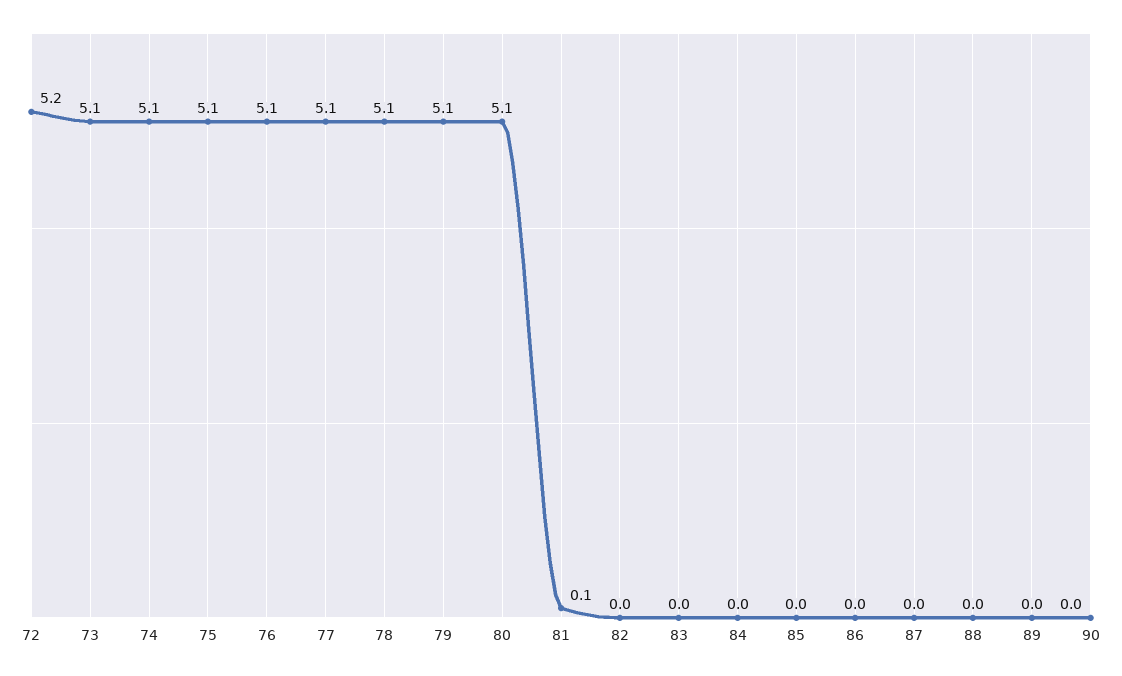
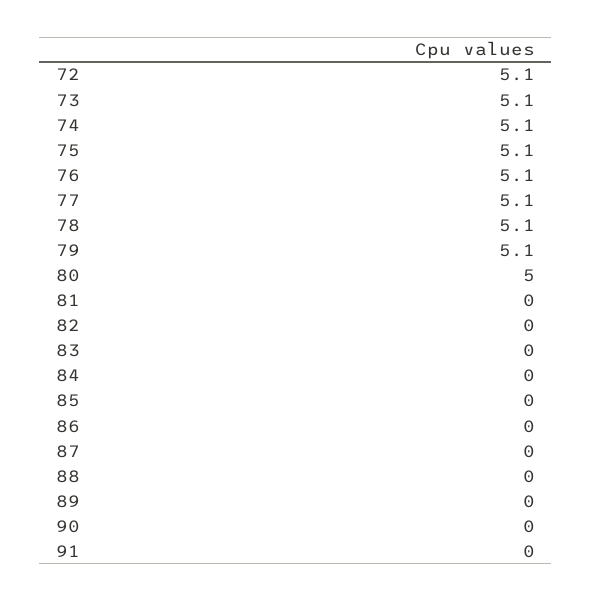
  {
-   "72": 5.2,
+   "72": 5.1,
    "73": 5.1,
    "74": 5.1,
    "75": 5.1,
    "76": 5.1,
    "77": 5.1,
    "78": 5.1,
    "79": 5.1,
-   "80": 5.1,
+   "80": 5,
-   "81": 0.1,
+   "81": 0,
    "82": 0,
    "83": 0,
    "84": 0,
    "85": 0,
    "86": 0,
    "87": 0,
    "88": 0,
    "89": 0,
-   "90": 0
+   "90": 0,
+   "91": 0
  }

